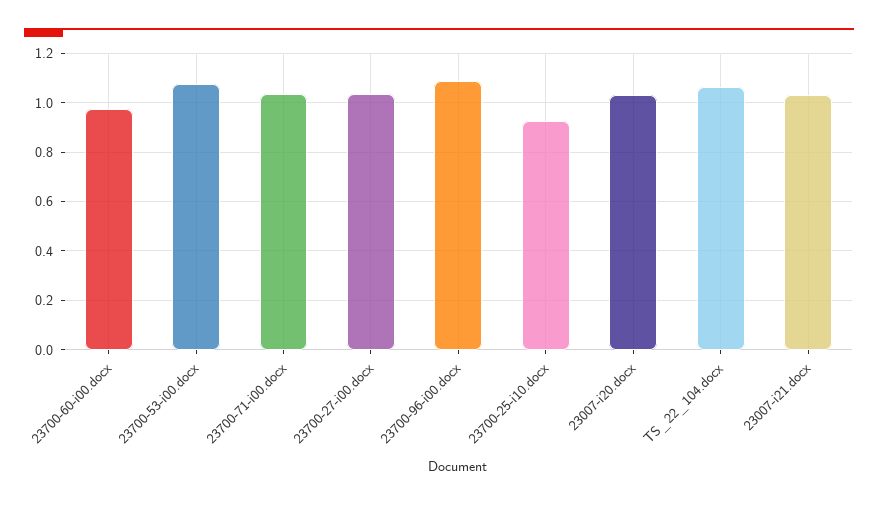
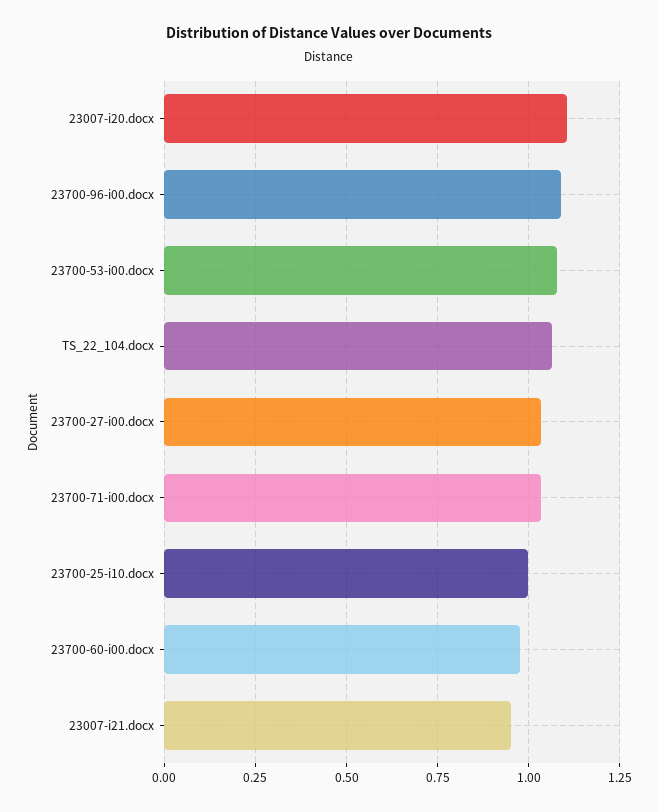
  {
    "23700-60-i00.docx": 0.975,
    "23700-53-i00.docx": 1.075,
    "23700-71-i00.docx": 1.025,
    "23700-27-i00.docx": 1.025,
    "23700-96-i00.docx": 1.1,
-   "23700-25-i10.docx": 0.925,
+   "23700-25-i10.docx": 1,
-   "23007-i20.docx": 1.025,
+   "23007-i20.docx": 1.1,
    "TS_22_104.docx": 1.075,
-   "23007-i21.docx": 1.025
+   "23007-i21.docx": 0.95
  }

